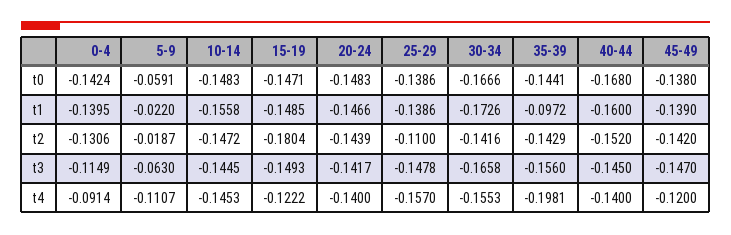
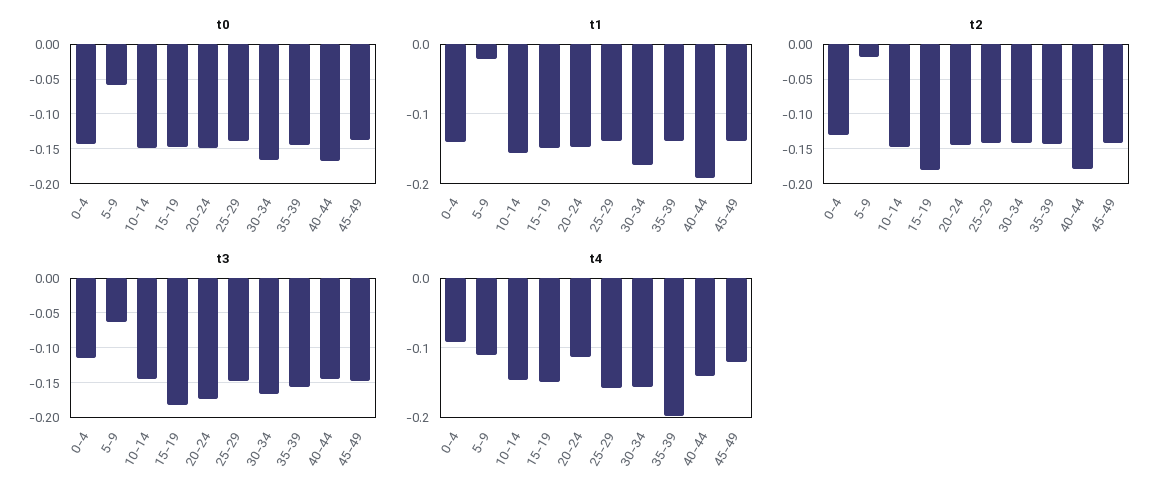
  {
    "t0": {
      "0-4": -0.1424,
      "5-9": -0.0591,
      "10-14": -0.1483,
      "15-19": -0.1471,
      "20-24": -0.1483,
      "25-29": -0.1386,
      "30-34": -0.1666,
      "35-39": -0.1441,
      "40-44": -0.168,
      "45-49": -0.138
    },
    "t1": {
      "0-4": -0.1395,
      "5-9": -0.022,
      "10-14": -0.1558,
      "15-19": -0.1485,
      "20-24": -0.1466,
      "25-29": -0.1386,
      "30-34": -0.1726,
-     "35-39": -0.0972,
+     "35-39": -0.14,
-     "40-44": -0.16,
+     "40-44": -0.19,
      "45-49": -0.139
    },
    "t2": {
      "0-4": -0.1306,
      "5-9": -0.0187,
      "10-14": -0.1472,
      "15-19": -0.1804,
      "20-24": -0.1439,
-     "25-29": -0.11,
+     "25-29": -0.14,
      "30-34": -0.1416,
      "35-39": -0.1429,
-     "40-44": -0.152,
+     "40-44": -0.18,
      "45-49": -0.142
    },
    "t3": {
      "0-4": -0.1149,
      "5-9": -0.063,
      "10-14": -0.1445,
-     "15-19": -0.1493,
+     "15-19": -0.18,
-     "20-24": -0.1417,
+     "20-24": -0.17,
      "25-29": -0.1478,
      "30-34": -0.1658,
      "35-39": -0.156,
      "40-44": -0.145,
      "45-49": -0.147
    },
    "t4": {
      "0-4": -0.0914,
      "5-9": -0.1107,
      "10-14": -0.1453,
-     "15-19": -0.1222,
+     "15-19": -0.15,
-     "20-24": -0.14,
+     "20-24": -0.11,
      "25-29": -0.157,
      "30-34": -0.1553,
      "35-39": -0.1981,
      "40-44": -0.14,
      "45-49": -0.12
    }
  }

